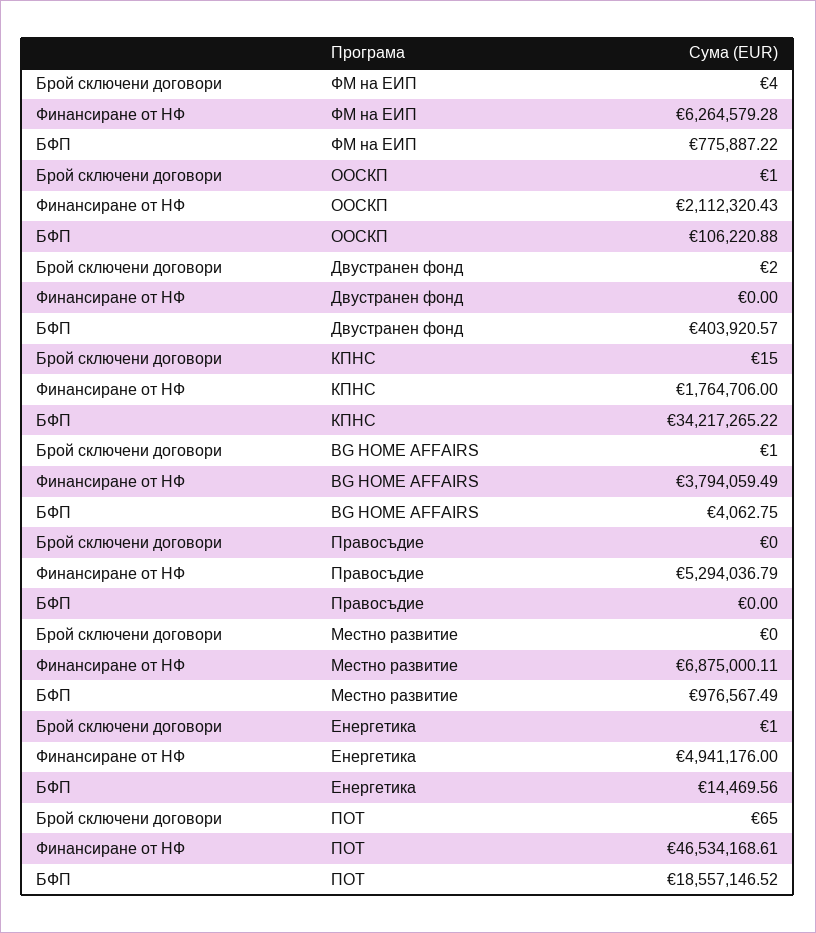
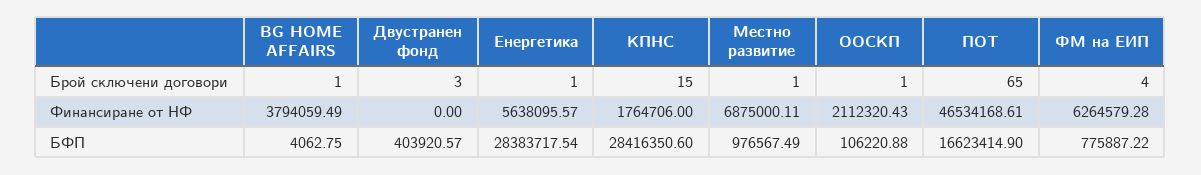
  {
    "Брой сключени договори": {
      "ФМ на ЕИП": 4,
      "ООСКП": 1,
-     "Двустранен фонд": 2,
+     "Двустранен фонд": 3,
      "КПНС": 15,
      "BG HOME AFFAIRS": 1,
-     "Правосъдие": 0,
-     "Местно развитие": 0,
+     "Местно развитие": 1,
      "Енергетика": 1,
      "ПОТ": 65
    },
    "Финансиране от НФ": {
      "ФМ на ЕИП": 6264579.28,
      "ООСКП": 2112320.43,
      "Двустранен фонд": 0,
      "КПНС": 1764706,
      "BG HOME AFFAIRS": 3794059.49,
-     "Правосъдие": 5294036.79,
      "Местно развитие": 6875000.11,
-     "Енергетика": 4941176,
+     "Енергетика": 5638095.57,
      "ПОТ": 46534168.61
    },
    "БФП": {
      "ФМ на ЕИП": 775887.22,
      "ООСКП": 106220.88,
      "Двустранен фонд": 403920.57,
-     "КПНС": 34217265.22,
+     "КПНС": 28416350.6,
      "BG HOME AFFAIRS": 4062.75,
-     "Правосъдие": 0,
      "Местно развитие": 976567.49,
-     "Енергетика": 14469.56,
+     "Енергетика": 28383717.54,
-     "ПОТ": 18557146.52
+     "ПОТ": 16623414.9
    }
  }

